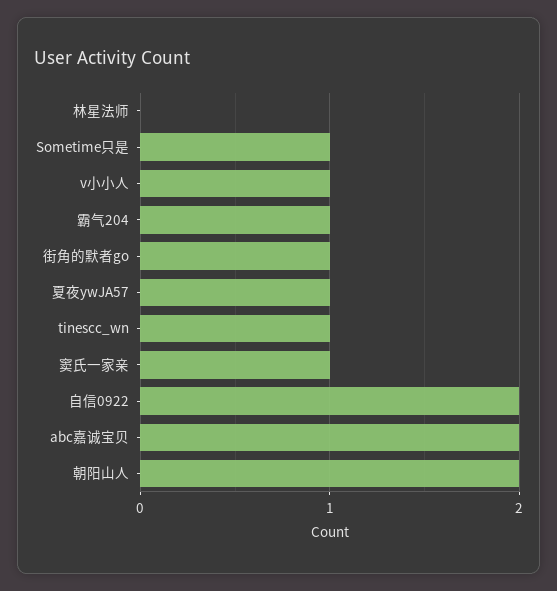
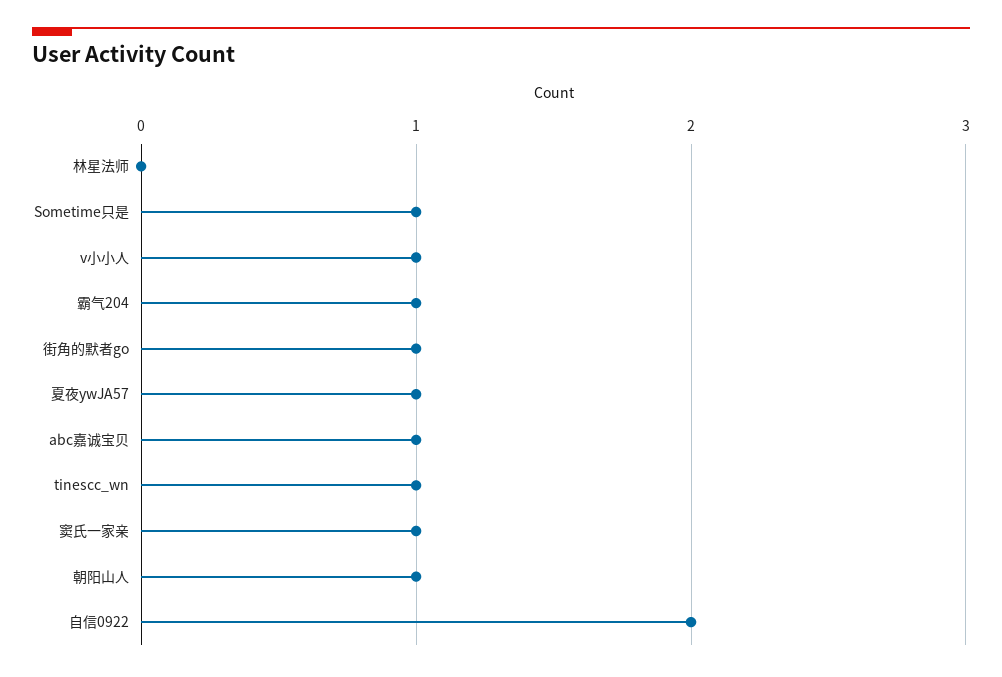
  {
    "林星法师": 0,
    "Sometime只是": 1,
    "v小小人": 1,
    "霸气204": 1,
    "街角的默者go": 1,
    "夏夜ywJA57": 1,
    "tinescc_wn": 1,
    "窦氏一家亲": 1,
    "自信0922": 2,
-   "abc嘉诚宝贝": 2,
+   "abc嘉诚宝贝": 1,
-   "朝阳山人": 2
+   "朝阳山人": 1
  }

